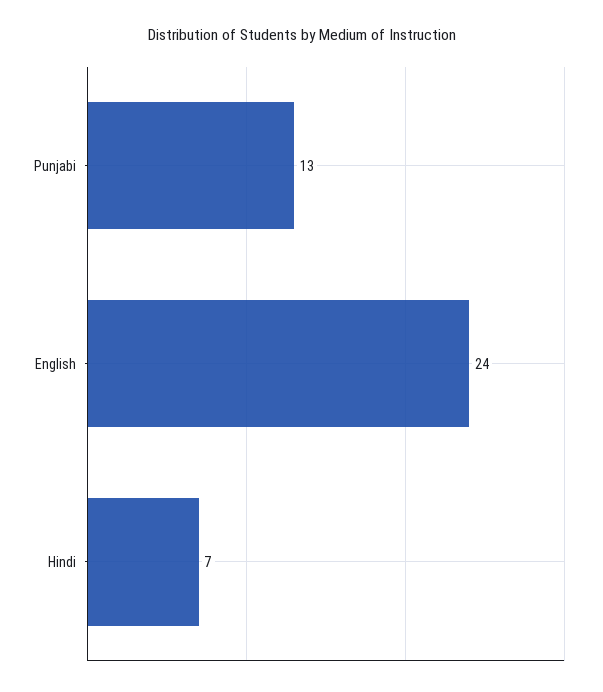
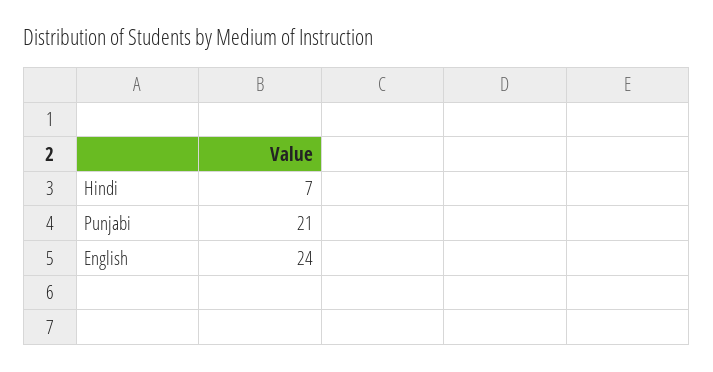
  {
-   "Punjabi": 13,
+   "Punjabi": 21,
    "English": 24,
    "Hindi": 7
  }

